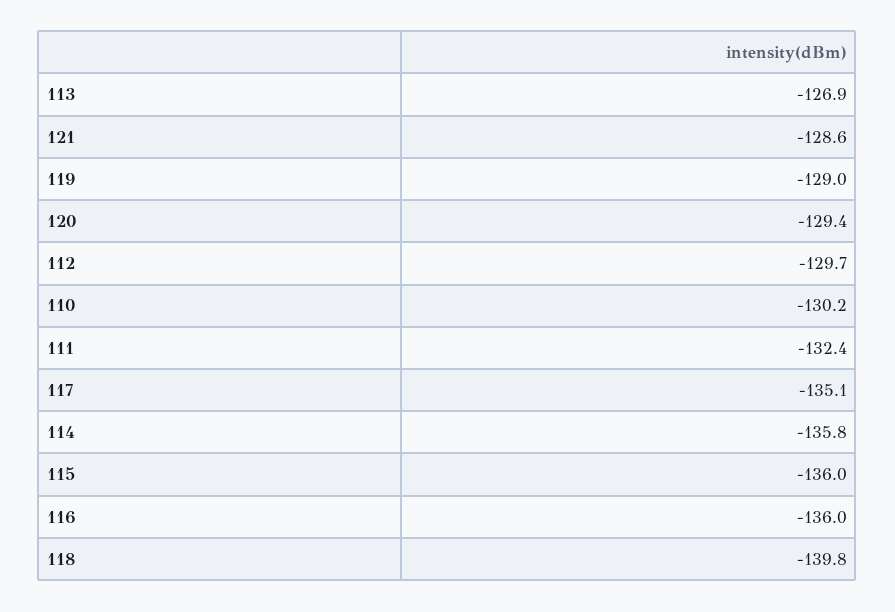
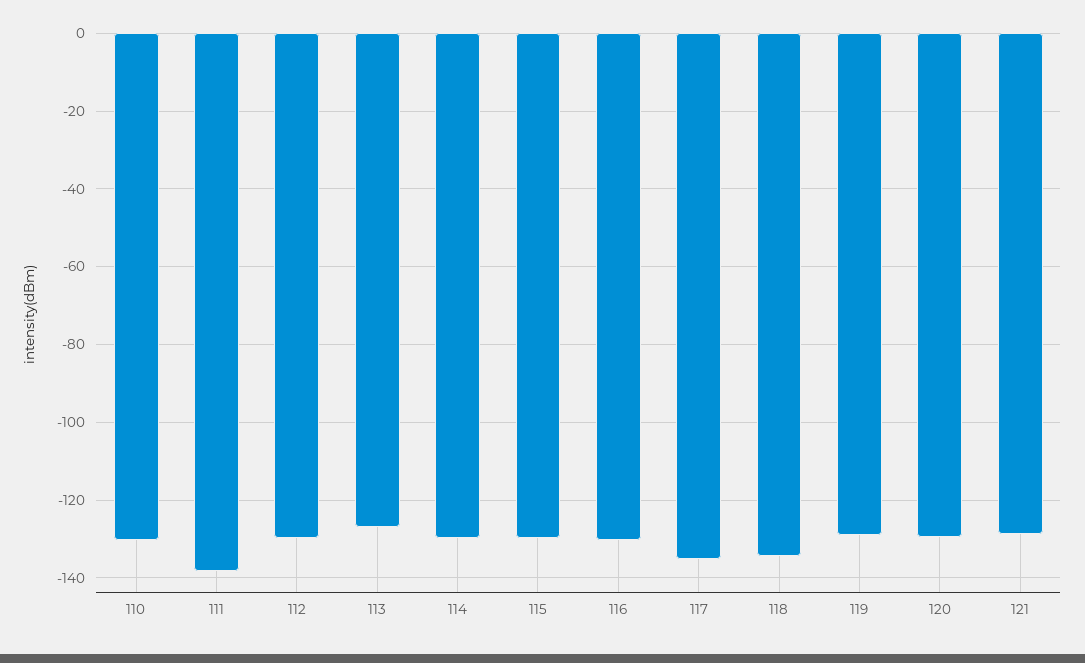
  {
    "113": -126.9,
    "121": -128.6,
    "119": -129,
    "120": -129.4,
    "112": -129.7,
    "110": -130.2,
-   "111": -132.4,
+   "111": -138,
    "117": -135.1,
-   "114": -135.8,
+   "114": -130,
-   "115": -136,
+   "115": -130,
-   "116": -136,
+   "116": -130,
-   "118": -139.8
+   "118": -134
  }

